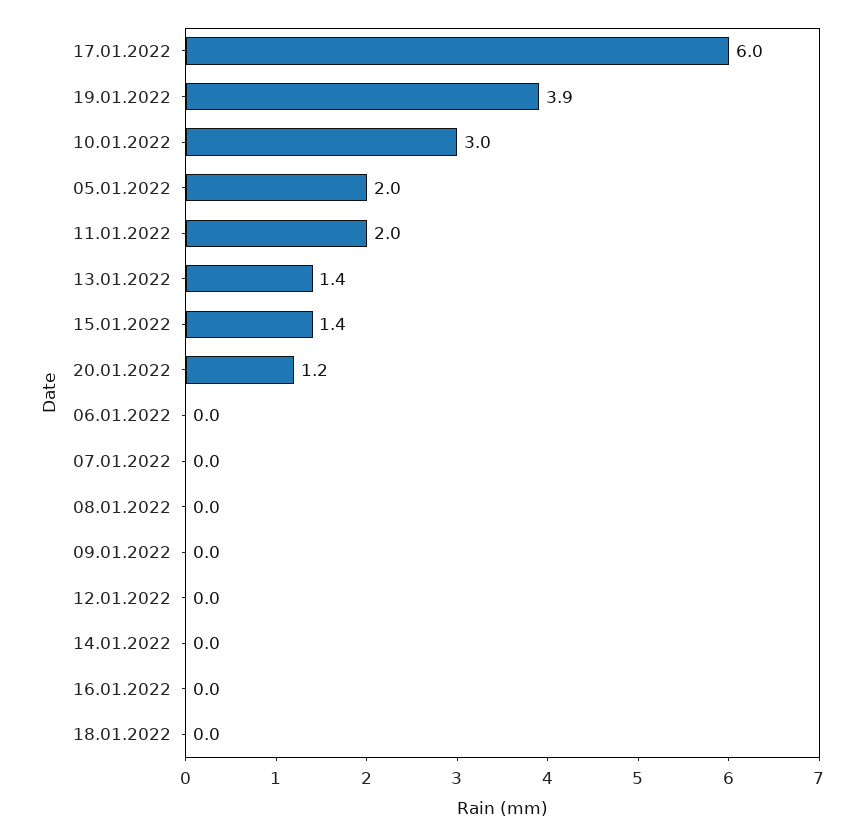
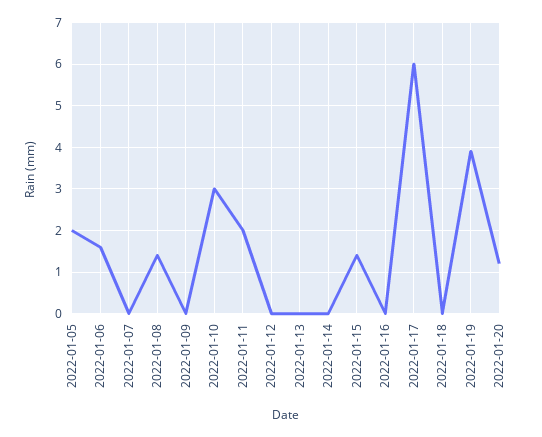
  {
    "17.01.2022": 6,
    "19.01.2022": 3.9,
    "10.01.2022": 3,
    "05.01.2022": 2,
    "11.01.2022": 2,
-   "13.01.2022": 1.4,
+   "13.01.2022": 0,
    "15.01.2022": 1.4,
    "20.01.2022": 1.2,
-   "06.01.2022": 0,
+   "06.01.2022": 1.5,
    "07.01.2022": 0,
-   "08.01.2022": 0,
+   "08.01.2022": 1.5,
    "09.01.2022": 0,
    "12.01.2022": 0,
    "14.01.2022": 0,
    "16.01.2022": 0,
    "18.01.2022": 0
  }

